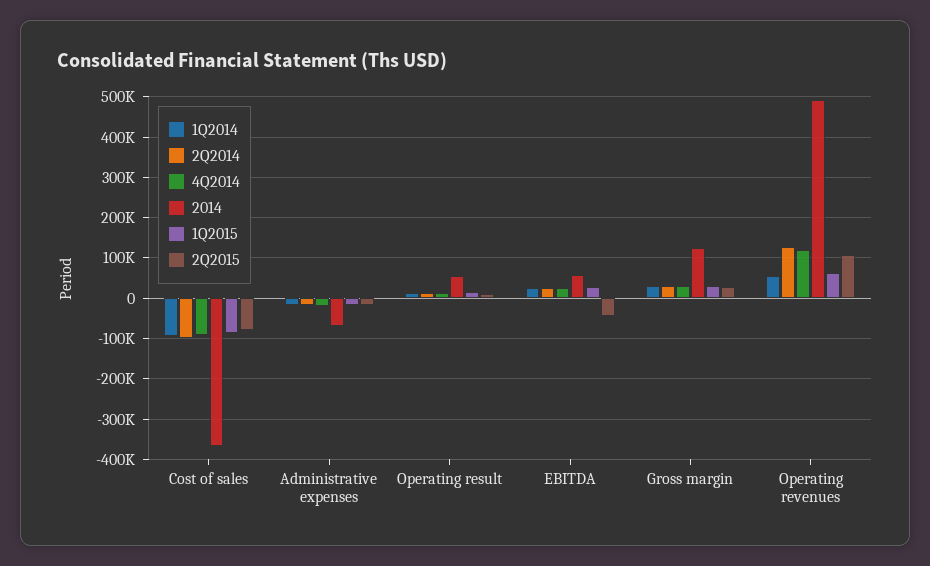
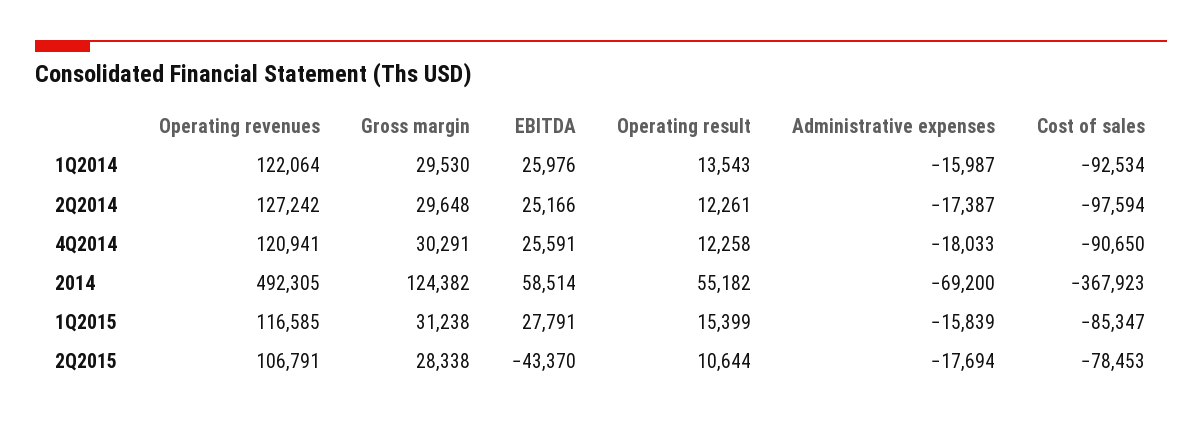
  {
    "1Q2014": {
      "Cost of sales": -92534,
      "Administrative expenses": -15987,
      "Operating result": 13543,
      "EBITDA": 25976,
      "Gross margin": 29530,
-     "Operating revenues": 60000
+     "Operating revenues": 122064
    },
    "2Q2014": {
      "Cost of sales": -97594,
      "Administrative expenses": -17387,
      "Operating result": 12261,
      "EBITDA": 25166,
      "Gross margin": 29648,
      "Operating revenues": 127242
    },
    "4Q2014": {
      "Cost of sales": -90650,
      "Administrative expenses": -18033,
      "Operating result": 12258,
      "EBITDA": 25591,
      "Gross margin": 30291,
      "Operating revenues": 120941
    },
    "2014": {
      "Cost of sales": -367923,
      "Administrative expenses": -69200,
      "Operating result": 55182,
      "EBITDA": 58514,
      "Gross margin": 124382,
      "Operating revenues": 492305
    },
    "1Q2015": {
      "Cost of sales": -85347,
      "Administrative expenses": -15839,
      "Operating result": 15399,
      "EBITDA": 27791,
      "Gross margin": 31238,
-     "Operating revenues": 60000
+     "Operating revenues": 116585
    },
    "2Q2015": {
      "Cost of sales": -78453,
      "Administrative expenses": -17694,
      "Operating result": 10644,
      "EBITDA": -43370,
      "Gross margin": 28338,
      "Operating revenues": 106791
    }
  }

